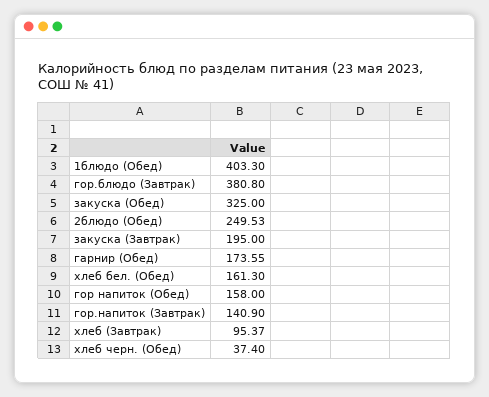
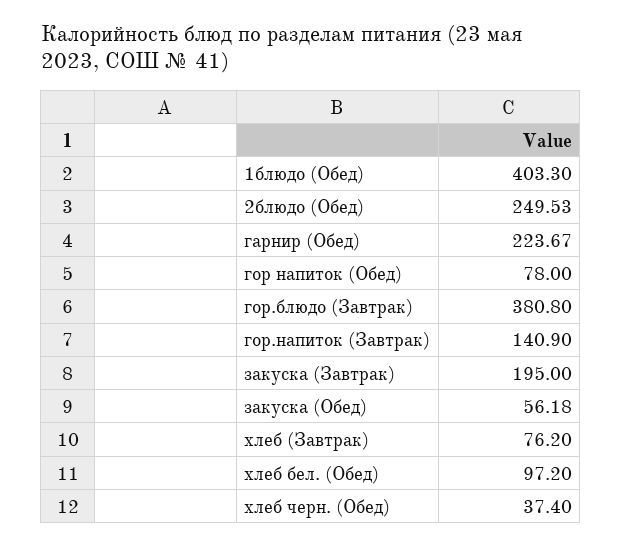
  {
    "1блюдо (Обед)": 403.3,
    "гор.блюдо (Завтрак)": 380.8,
-   "закуска (Обед)": 325,
+   "закуска (Обед)": 56.18,
    "2блюдо (Обед)": 249.53,
    "закуска (Завтрак)": 195,
-   "гарнир (Обед)": 173.55,
+   "гарнир (Обед)": 223.67,
-   "хлеб бел. (Обед)": 161.3,
+   "хлеб бел. (Обед)": 97.2,
-   "гор напиток (Обед)": 158,
+   "гор напиток (Обед)": 78,
    "гор.напиток (Завтрак)": 140.9,
-   "хлеб (Завтрак)": 95.37,
+   "хлеб (Завтрак)": 76.2,
    "хлеб черн. (Обед)": 37.4
  }

